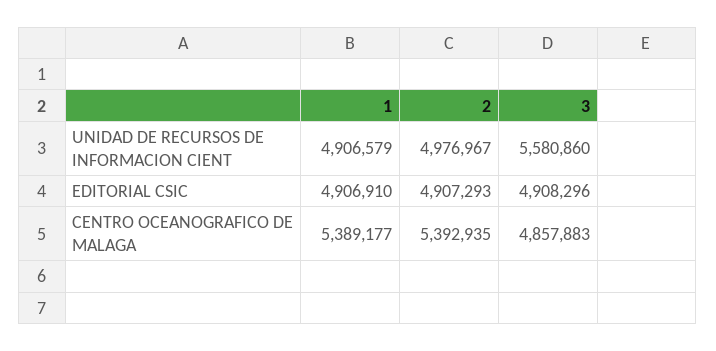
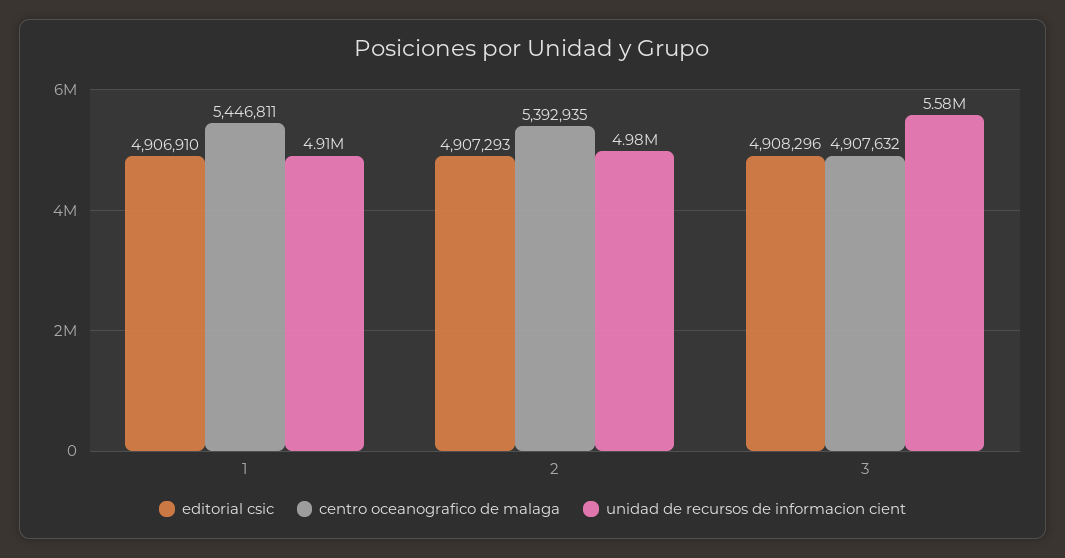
  {
    "UNIDAD DE RECURSOS DE INFORMACION CIENT": {
      "1": 4906579,
      "2": 4976967,
      "3": 5580860
    },
    "EDITORIAL CSIC": {
      "1": 4906910,
      "2": 4907293,
      "3": 4908296
    },
    "CENTRO OCEANOGRAFICO DE MALAGA": {
-     "1": 5389177,
+     "1": 5446811,
      "2": 5392935,
-     "3": 4857883
+     "3": 4907632
    }
  }

